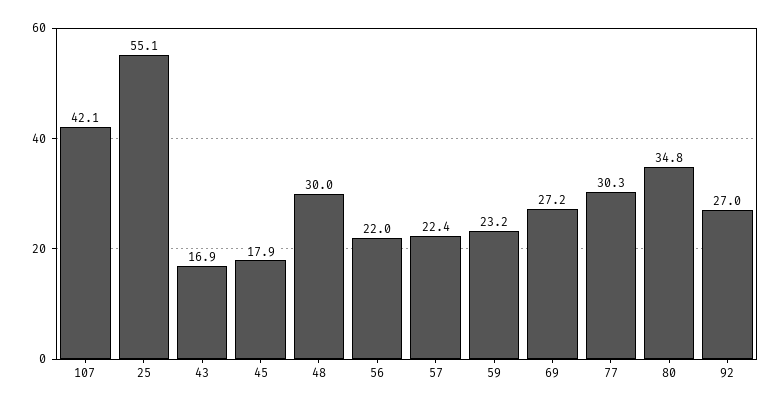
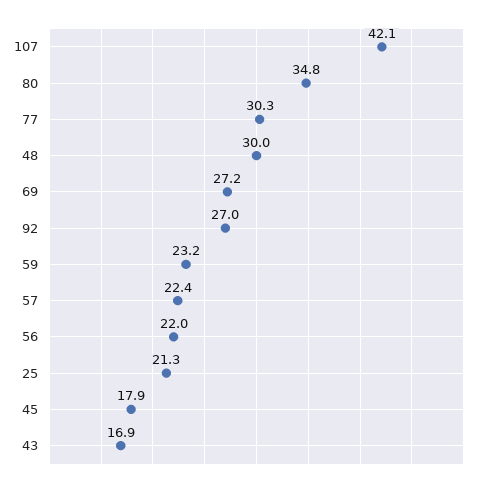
  {
    "107": 42.1,
-   "25": 55.1,
+   "25": 21.3,
    "43": 16.9,
    "45": 17.9,
    "48": 30,
    "56": 22,
    "57": 22.4,
    "59": 23.2,
    "69": 27.2,
    "77": 30.3,
    "80": 34.8,
    "92": 27
  }

